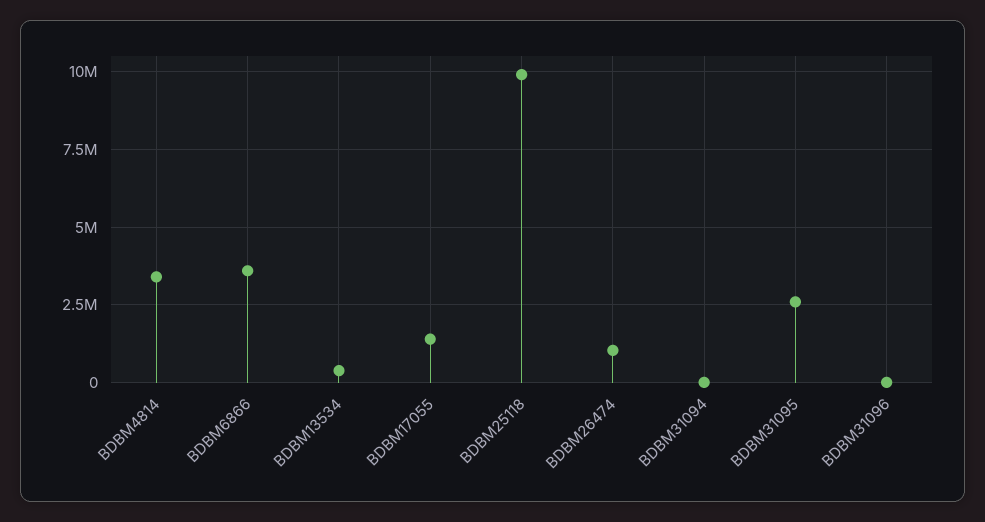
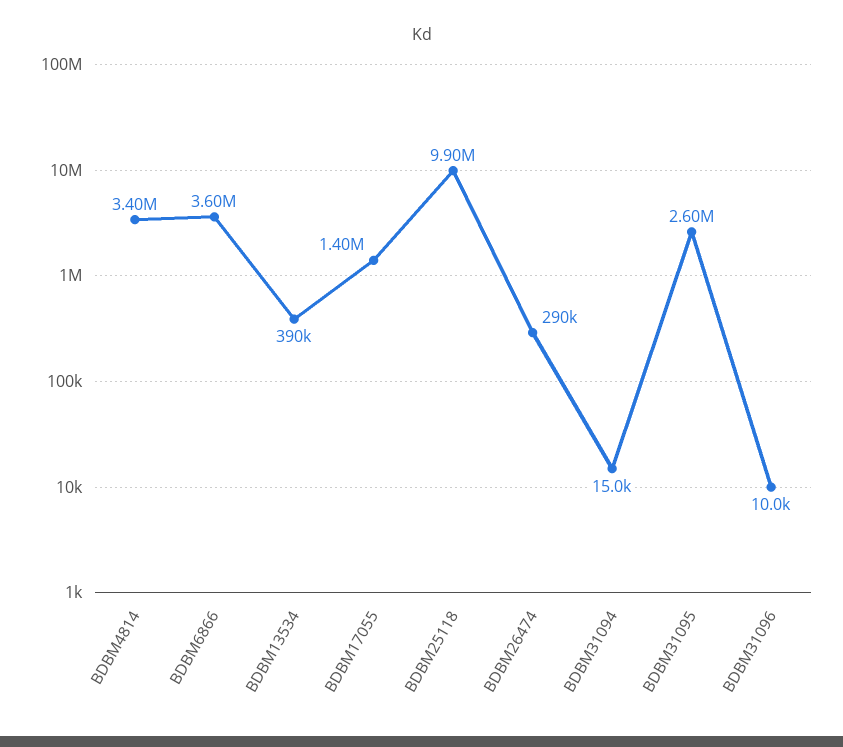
  {
    "BDBM4814": 3400000,
    "BDBM6866": 3600000,
    "BDBM13534": 390000,
    "BDBM17055": 1400000,
    "BDBM25118": 9900000,
-   "BDBM26474": 1000000,
+   "BDBM26474": 290000,
    "BDBM31094": 15000,
    "BDBM31095": 2600000,
    "BDBM31096": 10000
  }

